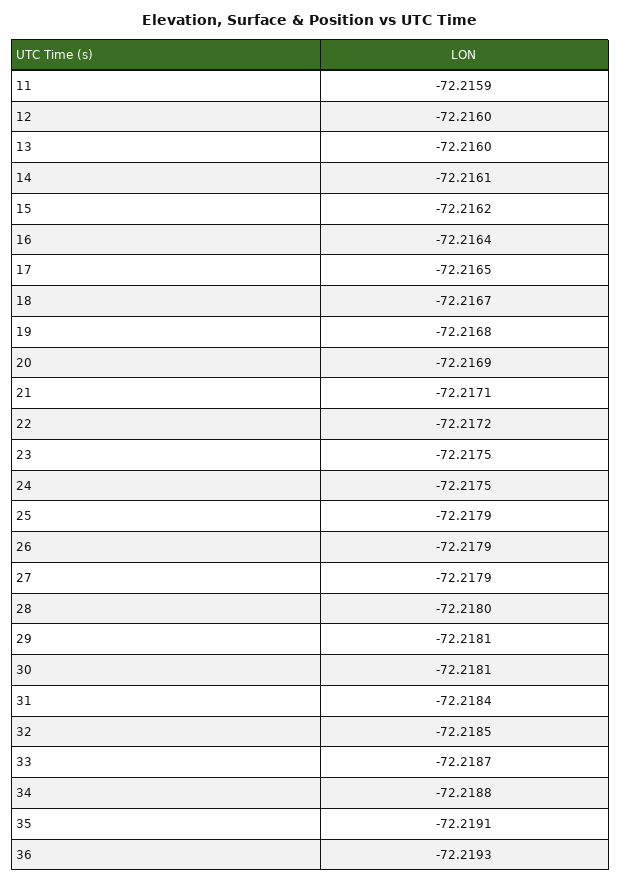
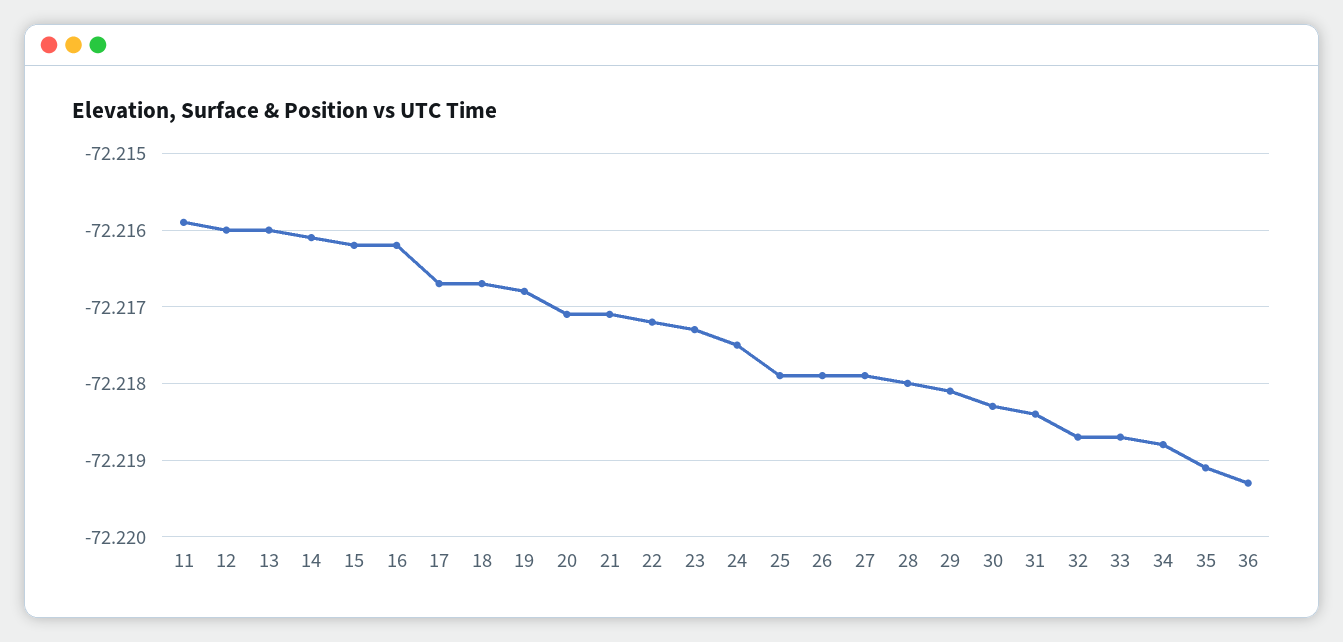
  {
    "11": -72.2159,
    "12": -72.216,
    "13": -72.216,
    "14": -72.2161,
    "15": -72.2162,
-   "16": -72.2164,
+   "16": -72.2162,
-   "17": -72.2165,
+   "17": -72.2167,
    "18": -72.2167,
    "19": -72.2168,
-   "20": -72.2169,
+   "20": -72.2171,
    "21": -72.2171,
    "22": -72.2172,
-   "23": -72.2175,
+   "23": -72.2173,
    "24": -72.2175,
    "25": -72.2179,
    "26": -72.2179,
    "27": -72.2179,
    "28": -72.218,
    "29": -72.2181,
-   "30": -72.2181,
+   "30": -72.2183,
    "31": -72.2184,
-   "32": -72.2185,
+   "32": -72.2187,
    "33": -72.2187,
    "34": -72.2188,
    "35": -72.2191,
    "36": -72.2193
  }

